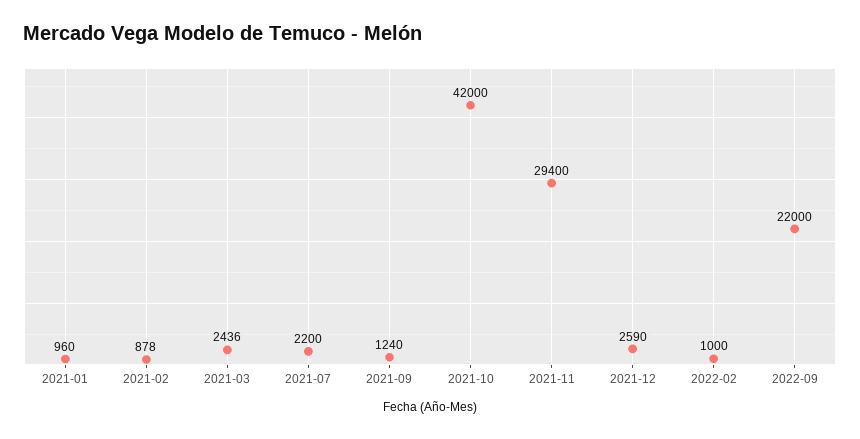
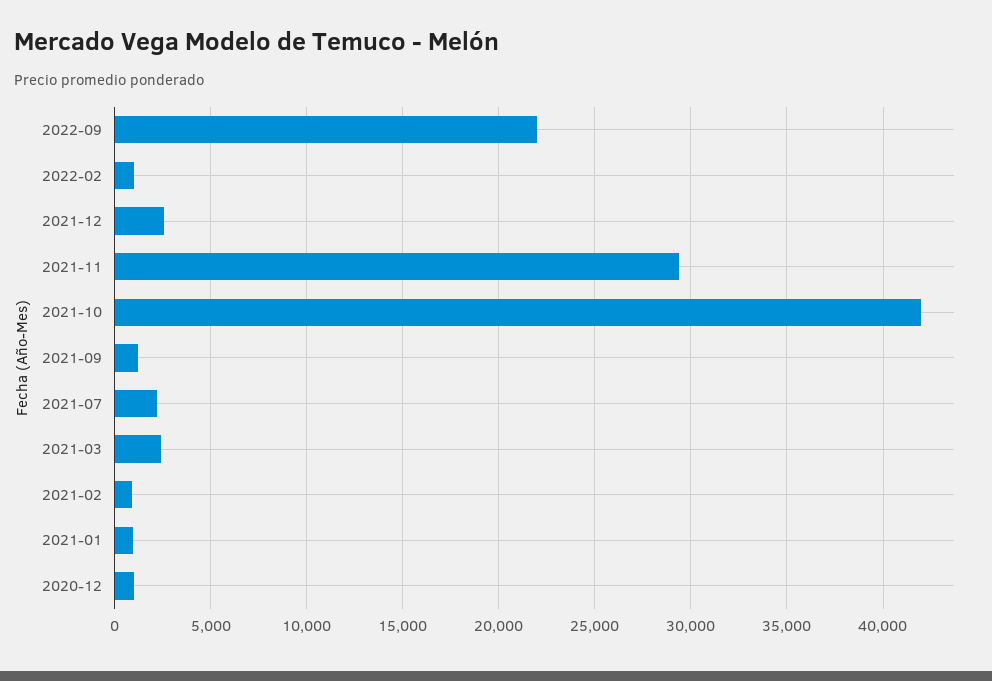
  {
    "2021-01": 960,
    "2021-02": 878,
    "2021-03": 2436,
    "2021-07": 2200,
    "2021-09": 1240,
    "2021-10": 42000,
    "2021-11": 29400,
    "2021-12": 2590,
    "2022-02": 1000,
-   "2022-09": 22000
+   "2022-09": 22000,
+   "2020-12": 1000
  }

